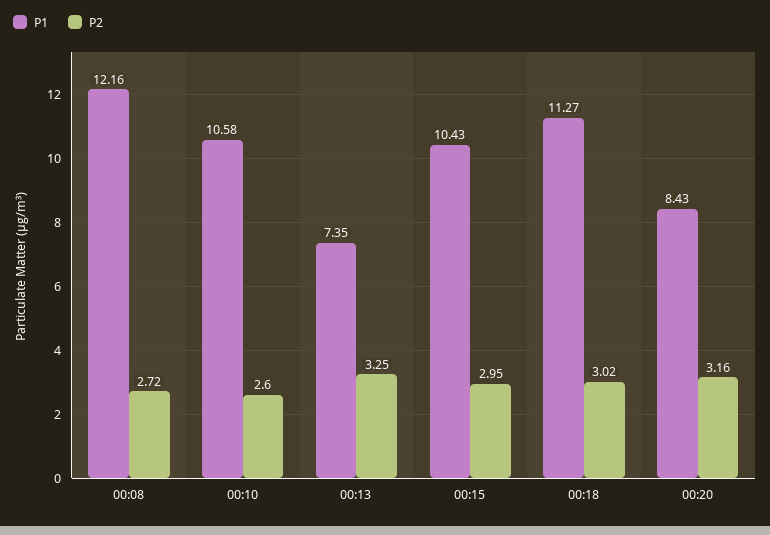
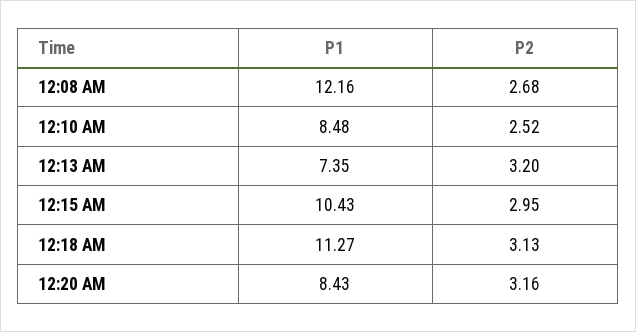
  {
    "P1": {
      "00:08": 12.16,
-     "00:10": 10.58,
+     "00:10": 8.48,
      "00:13": 7.35,
      "00:15": 10.43,
      "00:18": 11.27,
      "00:20": 8.43
    },
    "P2": {
-     "00:08": 2.72,
+     "00:08": 2.68,
-     "00:10": 2.6,
+     "00:10": 2.52,
-     "00:13": 3.25,
+     "00:13": 3.2,
      "00:15": 2.95,
-     "00:18": 3.02,
+     "00:18": 3.13,
      "00:20": 3.16
    }
  }

